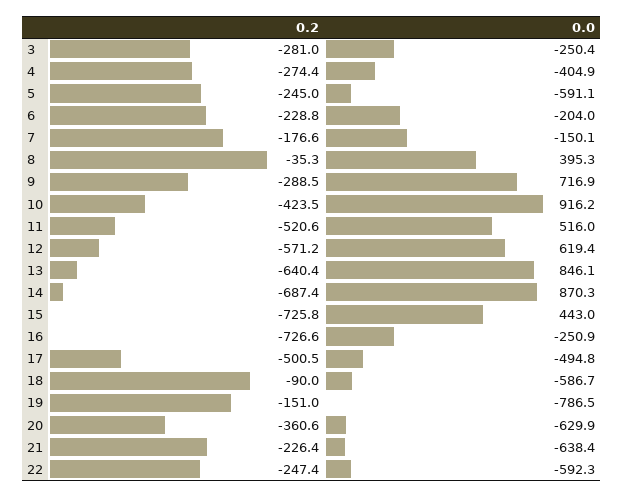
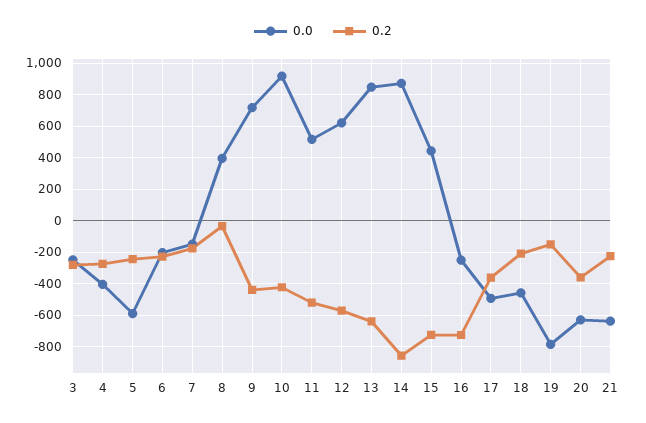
  {
    "0.2": {
      "3": -281,
      "4": -274.4,
      "5": -245,
      "6": -228.8,
      "7": -176.6,
      "8": -35.3,
-     "9": -288.5,
+     "9": -450,
      "10": -423.5,
      "11": -520.6,
      "12": -571.2,
      "13": -640.4,
-     "14": -687.4,
+     "14": -850,
      "15": -725.8,
      "16": -726.6,
-     "17": -500.5,
+     "17": -350,
-     "18": -90,
+     "18": -200,
      "19": -151,
      "20": -360.6,
-     "21": -226.4,
+     "21": -226.4
-     "22": -247.4
    },
    "0.0": {
      "3": -250.4,
      "4": -404.9,
      "5": -591.1,
      "6": -204,
      "7": -150.1,
      "8": 395.3,
      "9": 716.9,
      "10": 916.2,
      "11": 516,
      "12": 619.4,
      "13": 846.1,
      "14": 870.3,
      "15": 443,
      "16": -250.9,
      "17": -494.8,
-     "18": -586.7,
+     "18": -450,
      "19": -786.5,
      "20": -629.9,
-     "21": -638.4,
+     "21": -638.4
-     "22": -592.3
    }
  }

